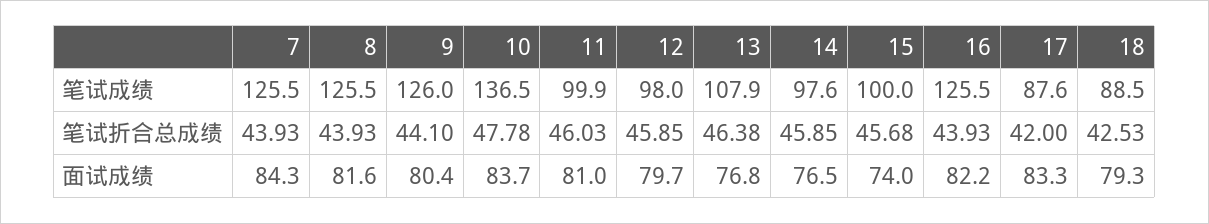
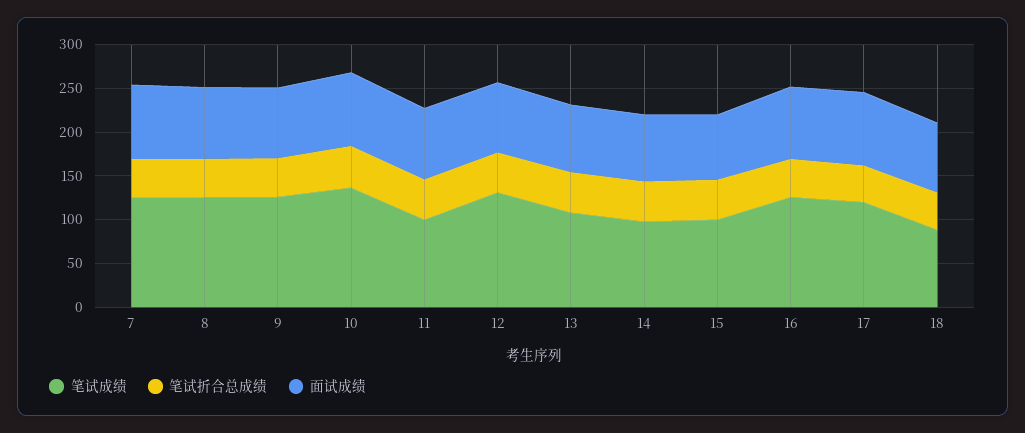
  {
    "笔试成绩": {
      "7": 125.5,
      "8": 125.5,
      "9": 126,
      "10": 136.5,
      "11": 99.9,
-     "12": 98,
+     "12": 130,
      "13": 107.9,
      "14": 97.6,
      "15": 100,
      "16": 125.5,
-     "17": 87.6,
+     "17": 120,
      "18": 88.5
    },
    "笔试折合总成绩": {
      "7": 43.93,
      "8": 43.93,
      "9": 44.1,
      "10": 47.78,
      "11": 46.03,
      "12": 45.85,
      "13": 46.38,
      "14": 45.85,
      "15": 45.68,
      "16": 43.93,
      "17": 42,
      "18": 42.53
    },
    "面试成绩": {
      "7": 84.3,
      "8": 81.6,
      "9": 80.4,
      "10": 83.7,
      "11": 81,
      "12": 79.7,
      "13": 76.8,
      "14": 76.5,
      "15": 74,
      "16": 82.2,
      "17": 83.3,
      "18": 79.3
    }
  }

